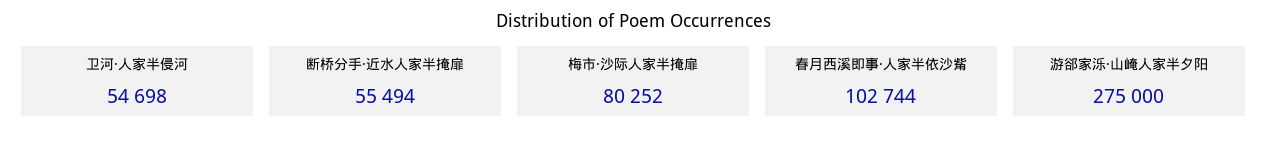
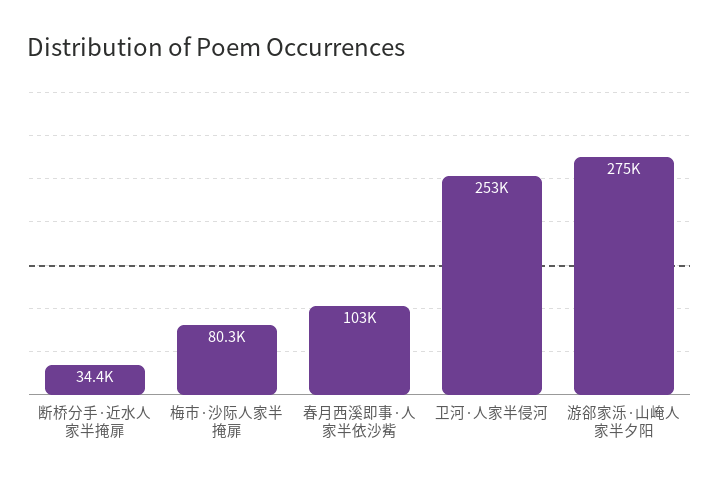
  {
-   "卫河·人家半侵河": 54698,
+   "卫河·人家半侵河": 253000,
-   "断桥分手·近水人家半掩扉": 55494,
+   "断桥分手·近水人家半掩扉": 34400,
    "梅市·沙际人家半掩扉": 80252,
    "春月西溪即事·人家半依沙觜": 102744,
    "游郤家泺·山崦人家半夕阳": 275000
  }

